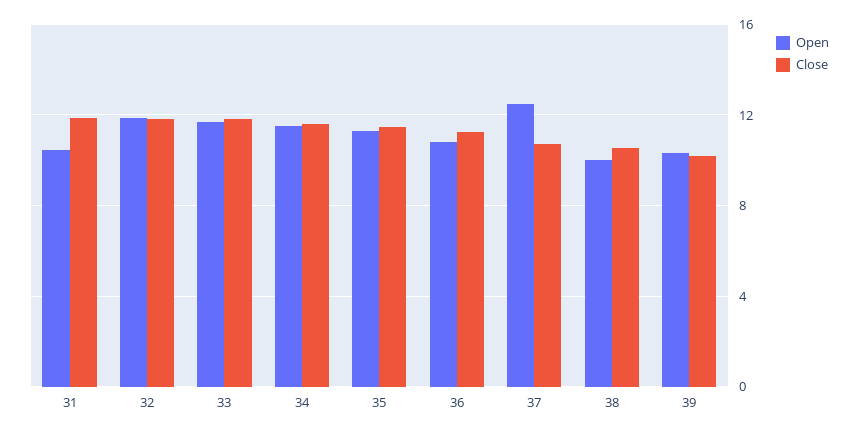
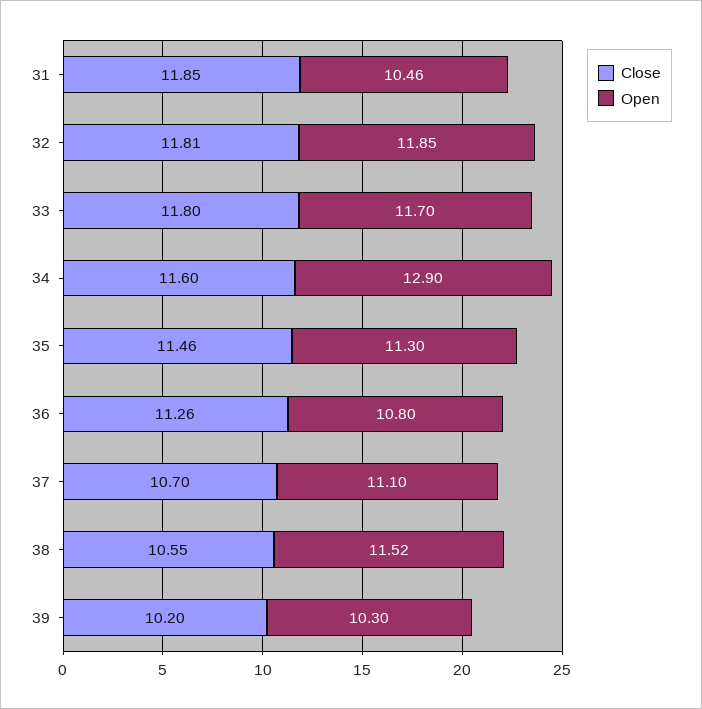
  {
    "Open": {
      "31": 10.46,
      "32": 11.85,
      "33": 11.7,
-     "34": 11.5,
+     "34": 12.9,
      "35": 11.3,
      "36": 10.8,
-     "37": 12.5,
+     "37": 11.1,
-     "38": 10,
+     "38": 11.52,
      "39": 10.3
    },
    "Close": {
      "31": 11.85,
      "32": 11.81,
      "33": 11.8,
      "34": 11.6,
      "35": 11.46,
      "36": 11.26,
      "37": 10.7,
      "38": 10.55,
      "39": 10.2
    }
  }

